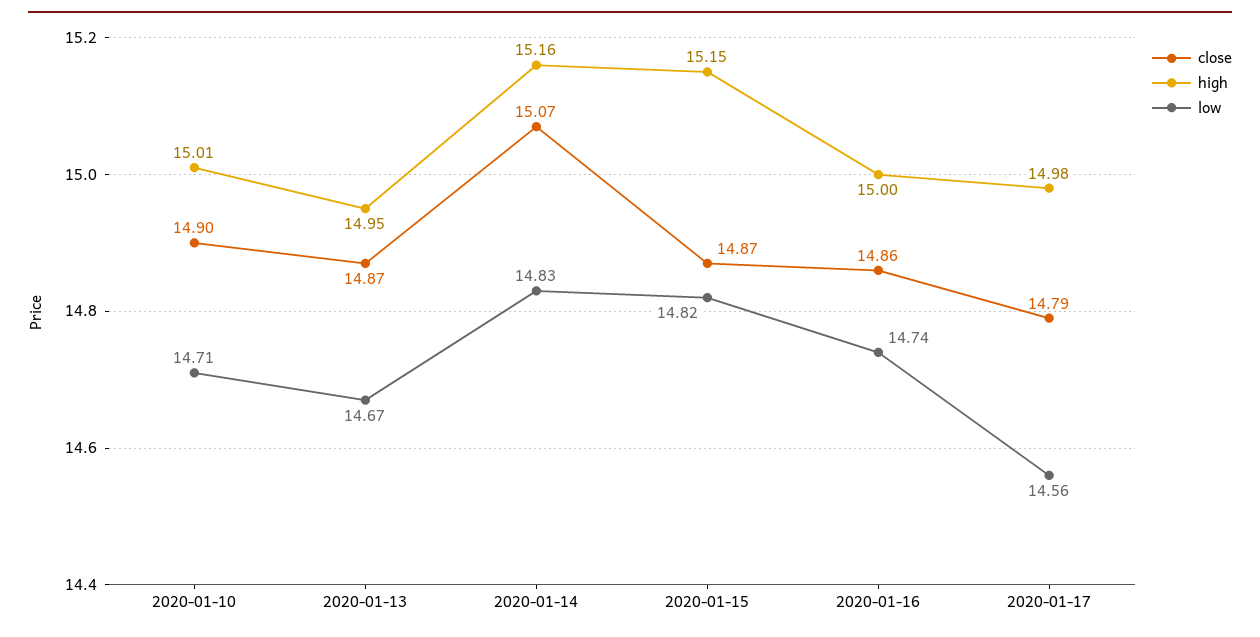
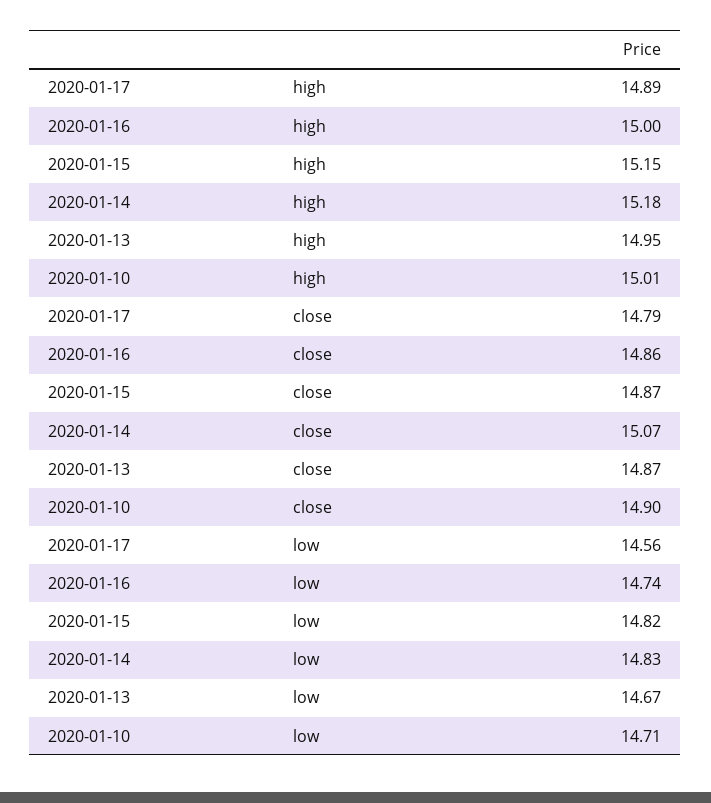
  {
    "close": {
      "2020-01-10": 14.9,
      "2020-01-13": 14.87,
      "2020-01-14": 15.07,
      "2020-01-15": 14.87,
      "2020-01-16": 14.86,
      "2020-01-17": 14.79
    },
    "high": {
      "2020-01-10": 15.01,
      "2020-01-13": 14.95,
-     "2020-01-14": 15.16,
+     "2020-01-14": 15.18,
      "2020-01-15": 15.15,
      "2020-01-16": 15,
-     "2020-01-17": 14.98
+     "2020-01-17": 14.89
    },
    "low": {
      "2020-01-10": 14.71,
      "2020-01-13": 14.67,
      "2020-01-14": 14.83,
      "2020-01-15": 14.82,
      "2020-01-16": 14.74,
      "2020-01-17": 14.56
    }
  }

